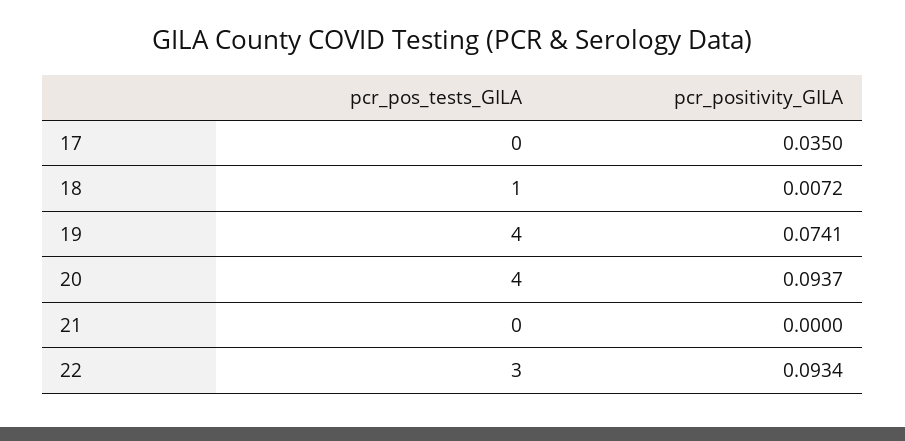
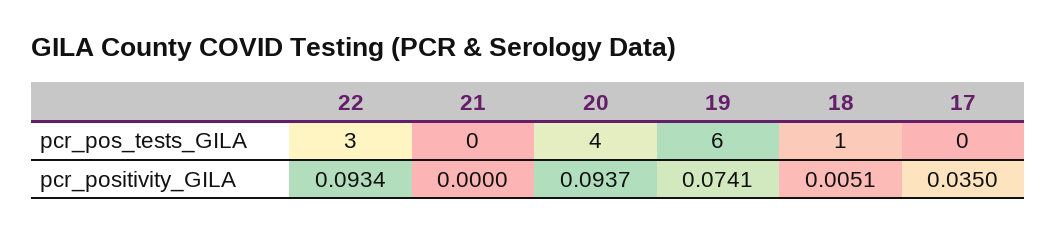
  {
    "pcr_pos_tests_GILA": {
      "17": 0,
      "18": 1,
-     "19": 4,
+     "19": 6,
      "20": 4,
      "21": 0,
      "22": 3
    },
    "pcr_positivity_GILA": {
      "17": 0.035,
-     "18": 0.0072,
+     "18": 0.0051,
      "19": 0.0741,
      "20": 0.0937,
      "21": 0,
      "22": 0.0934
    }
  }

